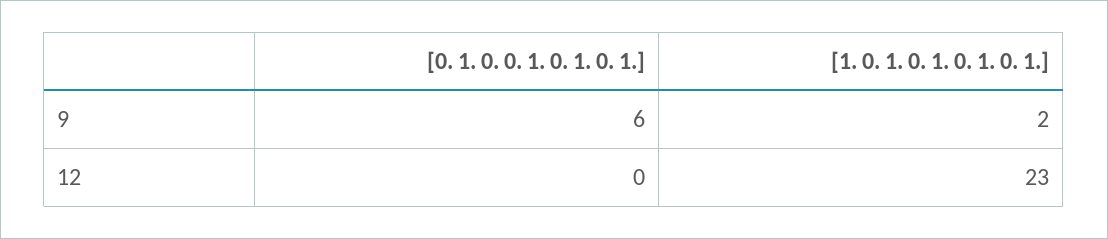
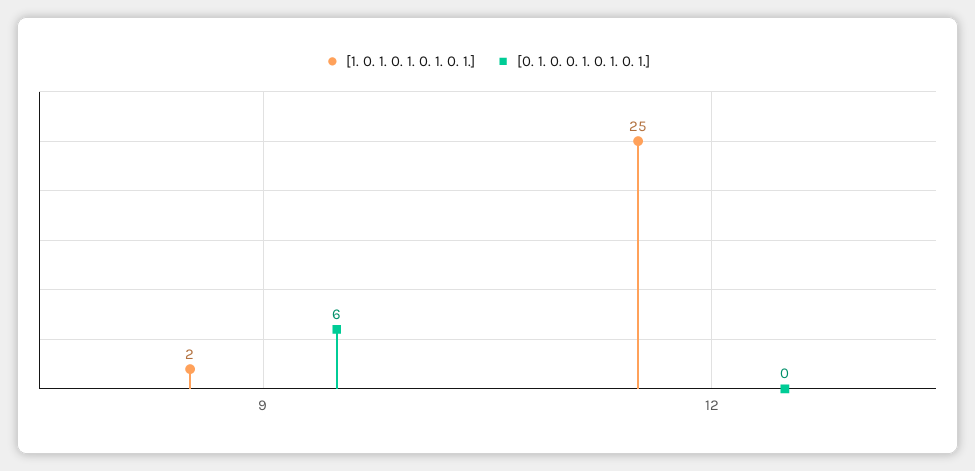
  {
    "[0. 1. 0. 0. 1. 0. 1. 0. 1.]": {
      "9": 6,
      "12": 0
    },
    "[1. 0. 1. 0. 1. 0. 1. 0. 1.]": {
      "9": 2,
-     "12": 23
+     "12": 25
    }
  }

